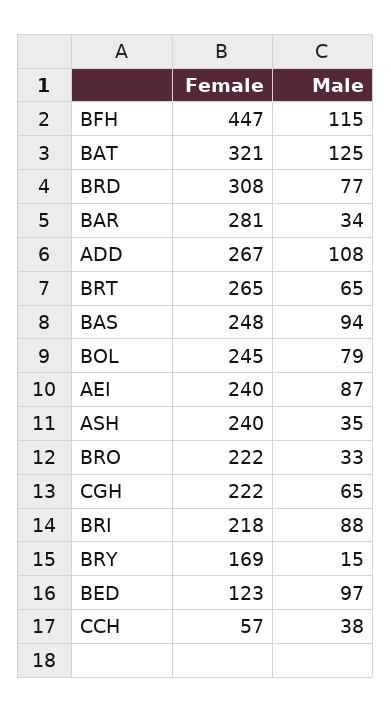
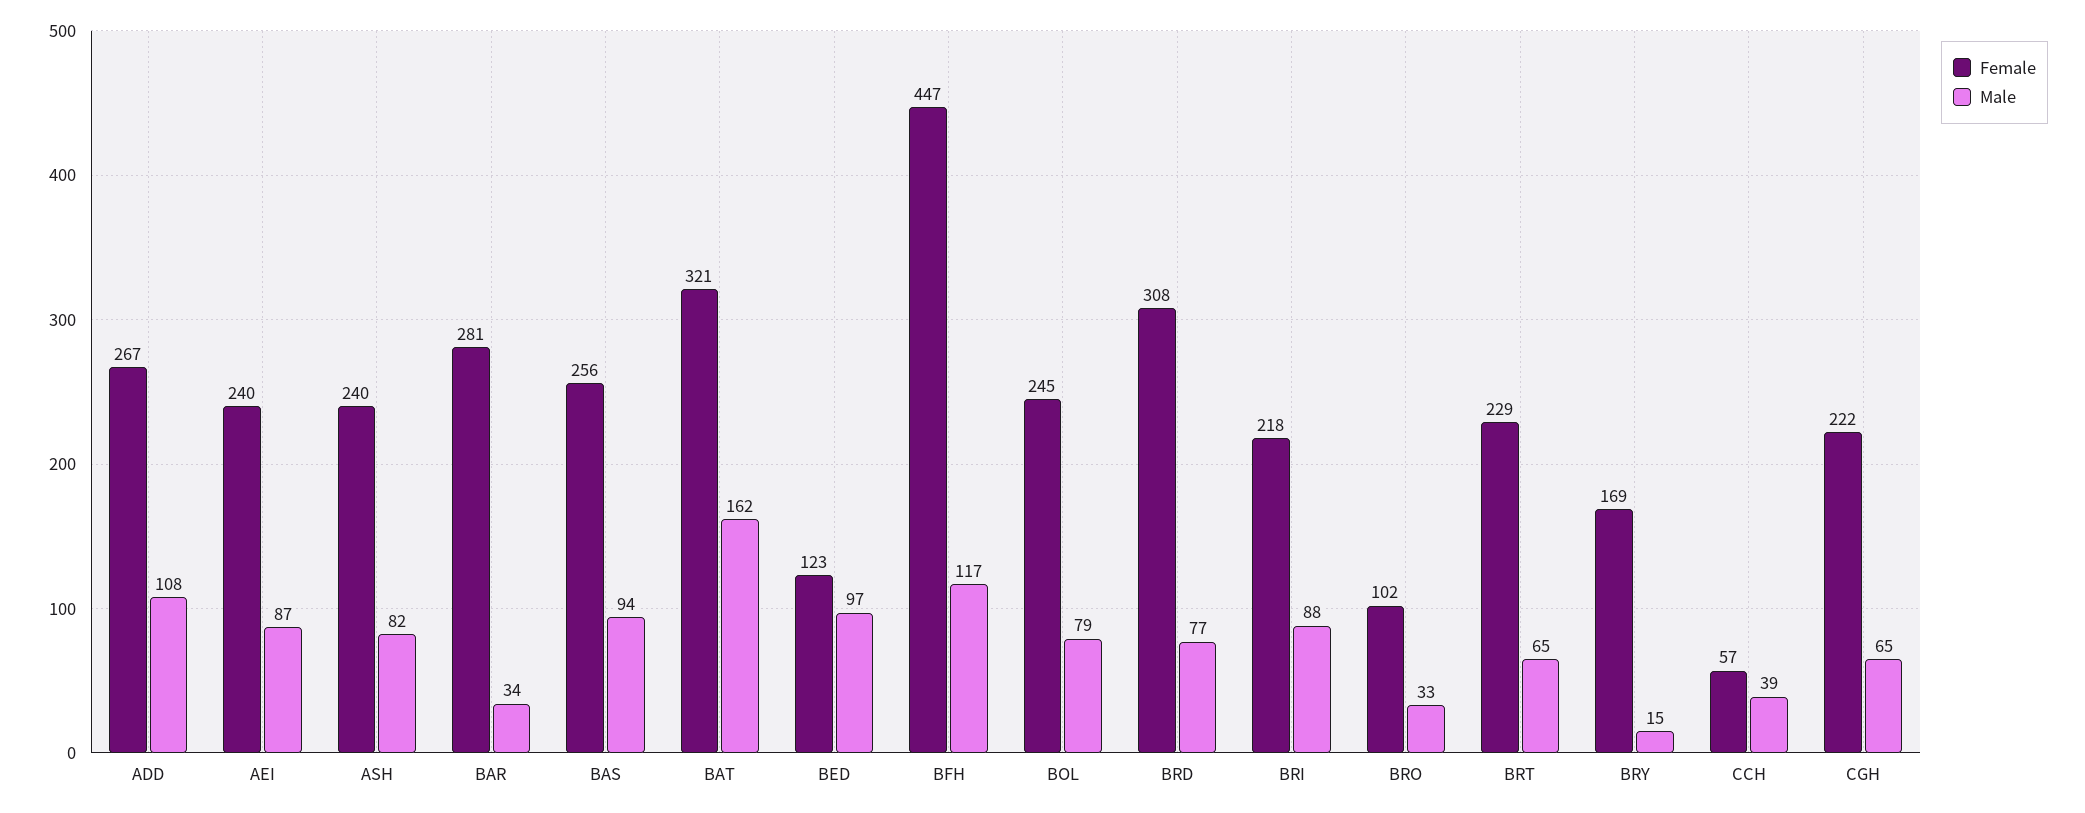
  {
    "Female": {
      "BFH": 447,
      "BAT": 321,
      "BRD": 308,
      "BAR": 281,
      "ADD": 267,
-     "BRT": 265,
+     "BRT": 229,
-     "BAS": 248,
+     "BAS": 256,
      "BOL": 245,
      "AEI": 240,
      "ASH": 240,
-     "BRO": 222,
+     "BRO": 102,
      "CGH": 222,
      "BRI": 218,
      "BRY": 169,
      "BED": 123,
      "CCH": 57
    },
    "Male": {
-     "BFH": 115,
+     "BFH": 117,
-     "BAT": 125,
+     "BAT": 162,
      "BRD": 77,
      "BAR": 34,
      "ADD": 108,
      "BRT": 65,
      "BAS": 94,
      "BOL": 79,
      "AEI": 87,
-     "ASH": 35,
+     "ASH": 82,
      "BRO": 33,
      "CGH": 65,
      "BRI": 88,
      "BRY": 15,
      "BED": 97,
-     "CCH": 38
+     "CCH": 39
    }
  }

